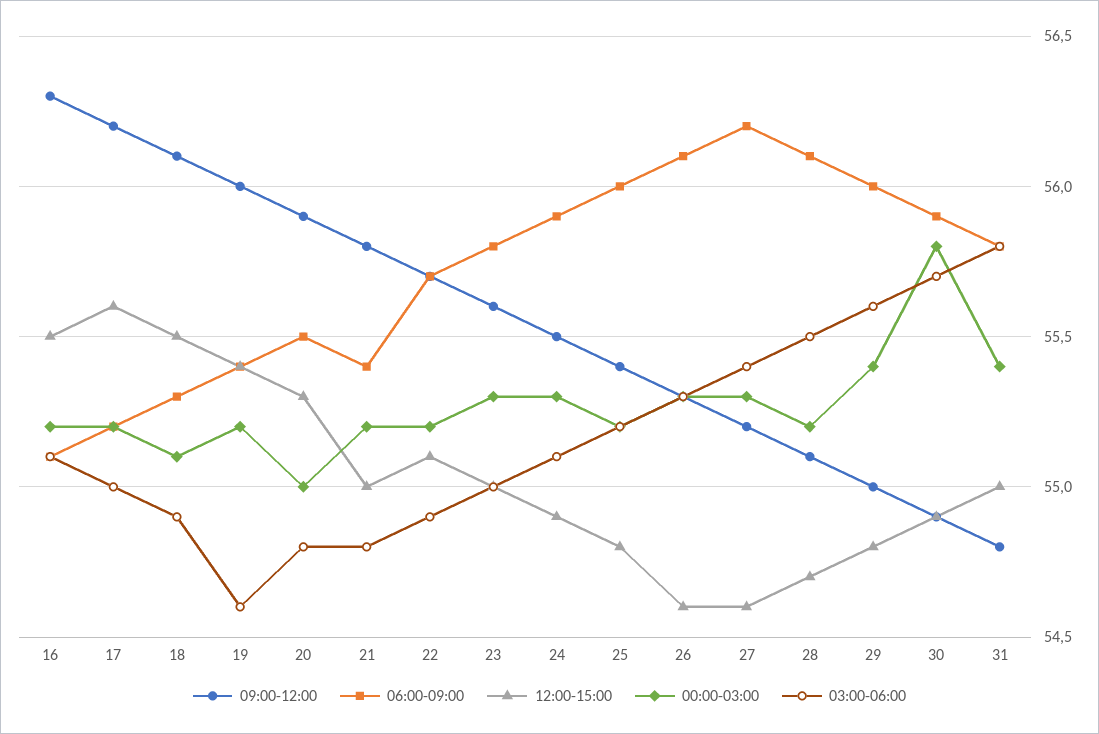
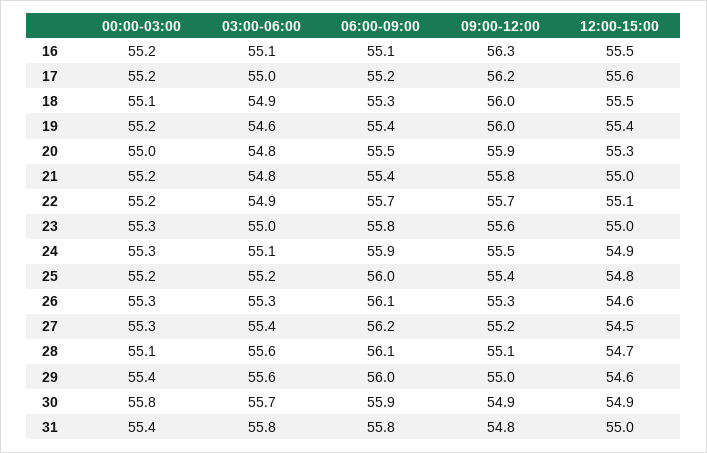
  {
    "09:00-12:00": {
      "16": 56.3,
      "17": 56.2,
-     "18": 56.1,
+     "18": 56,
      "19": 56,
      "20": 55.9,
      "21": 55.8,
      "22": 55.7,
      "23": 55.6,
      "24": 55.5,
      "25": 55.4,
      "26": 55.3,
      "27": 55.2,
      "28": 55.1,
      "29": 55,
      "30": 54.9,
      "31": 54.8
    },
    "06:00-09:00": {
      "16": 55.1,
      "17": 55.2,
      "18": 55.3,
      "19": 55.4,
      "20": 55.5,
      "21": 55.4,
      "22": 55.7,
      "23": 55.8,
      "24": 55.9,
      "25": 56,
      "26": 56.1,
      "27": 56.2,
      "28": 56.1,
      "29": 56,
      "30": 55.9,
      "31": 55.8
    },
    "12:00-15:00": {
      "16": 55.5,
      "17": 55.6,
      "18": 55.5,
      "19": 55.4,
      "20": 55.3,
      "21": 55,
      "22": 55.1,
      "23": 55,
      "24": 54.9,
      "25": 54.8,
      "26": 54.6,
-     "27": 54.6,
+     "27": 54.5,
      "28": 54.7,
-     "29": 54.8,
+     "29": 54.6,
      "30": 54.9,
      "31": 55
    },
    "00:00-03:00": {
      "16": 55.2,
      "17": 55.2,
      "18": 55.1,
      "19": 55.2,
      "20": 55,
      "21": 55.2,
      "22": 55.2,
      "23": 55.3,
      "24": 55.3,
      "25": 55.2,
      "26": 55.3,
      "27": 55.3,
-     "28": 55.2,
+     "28": 55.1,
      "29": 55.4,
      "30": 55.8,
      "31": 55.4
    },
    "03:00-06:00": {
      "16": 55.1,
      "17": 55,
      "18": 54.9,
      "19": 54.6,
      "20": 54.8,
      "21": 54.8,
      "22": 54.9,
      "23": 55,
      "24": 55.1,
      "25": 55.2,
      "26": 55.3,
      "27": 55.4,
-     "28": 55.5,
+     "28": 55.6,
      "29": 55.6,
      "30": 55.7,
      "31": 55.8
    }
  }

